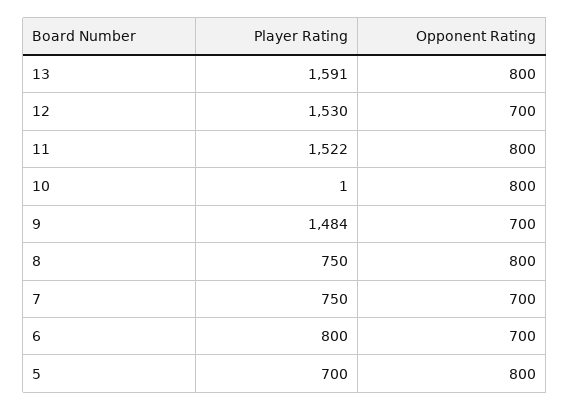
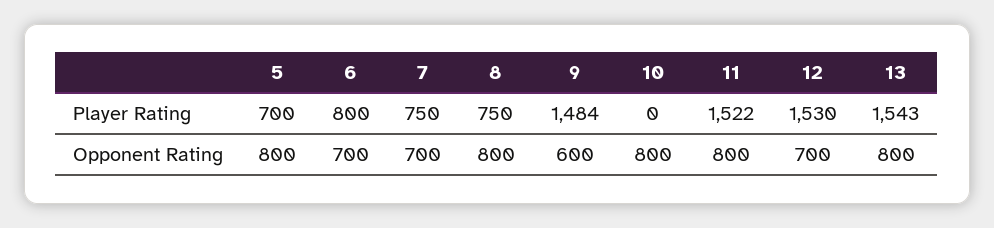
  {
    "Player Rating": {
-     "13": 1591,
+     "13": 1543,
      "12": 1530,
      "11": 1522,
-     "10": 1,
+     "10": 0,
      "9": 1484,
      "8": 750,
      "7": 750,
      "6": 800,
      "5": 700
    },
    "Opponent Rating": {
      "13": 800,
      "12": 700,
      "11": 800,
      "10": 800,
-     "9": 700,
+     "9": 600,
      "8": 800,
      "7": 700,
      "6": 700,
      "5": 800
    }
  }

